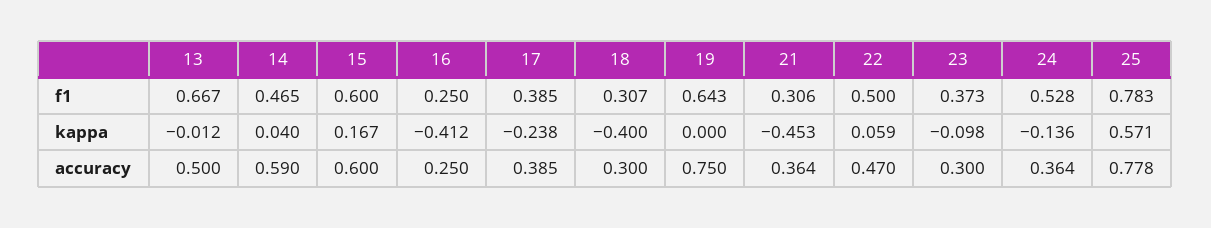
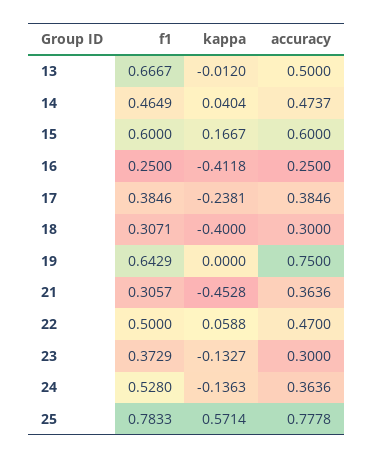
  {
    "13": {
      "f1": 0.6667,
      "kappa": -0.012,
      "accuracy": 0.5
    },
    "14": {
      "f1": 0.4649,
      "kappa": 0.0404,
-     "accuracy": 0.59
+     "accuracy": 0.4737
    },
    "15": {
      "f1": 0.6,
      "kappa": 0.1667,
      "accuracy": 0.6
    },
    "16": {
      "f1": 0.25,
      "kappa": -0.4118,
      "accuracy": 0.25
    },
    "17": {
      "f1": 0.3846,
      "kappa": -0.2381,
      "accuracy": 0.3846
    },
    "18": {
      "f1": 0.3071,
      "kappa": -0.4,
      "accuracy": 0.3
    },
    "19": {
      "f1": 0.6429,
      "kappa": 0,
      "accuracy": 0.75
    },
    "21": {
      "f1": 0.3057,
      "kappa": -0.4528,
      "accuracy": 0.3636
    },
    "22": {
      "f1": 0.5,
      "kappa": 0.0588,
      "accuracy": 0.47
    },
    "23": {
      "f1": 0.3729,
-     "kappa": -0.098,
+     "kappa": -0.1327,
      "accuracy": 0.3
    },
    "24": {
      "f1": 0.528,
      "kappa": -0.1363,
      "accuracy": 0.3636
    },
    "25": {
      "f1": 0.7833,
      "kappa": 0.5714,
      "accuracy": 0.7778
    }
  }

